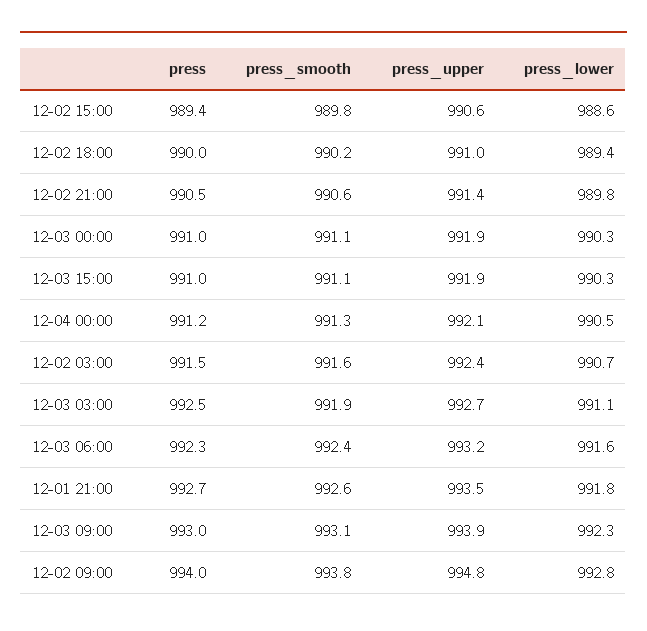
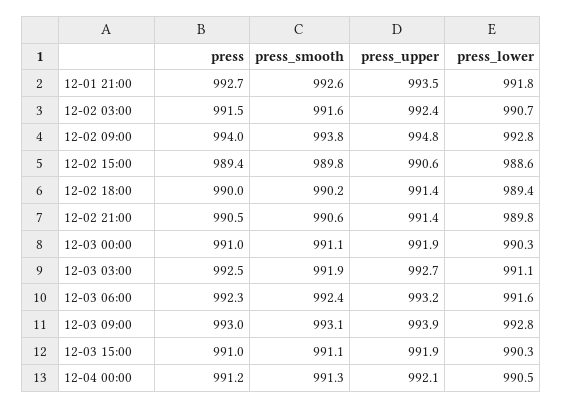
  {
    "press": {
      "12-02 15:00": 989.4,
      "12-02 18:00": 990,
      "12-02 21:00": 990.5,
      "12-03 00:00": 991,
      "12-03 15:00": 991,
      "12-04 00:00": 991.2,
      "12-02 03:00": 991.5,
      "12-03 03:00": 992.5,
      "12-03 06:00": 992.3,
      "12-01 21:00": 992.7,
      "12-03 09:00": 993,
      "12-02 09:00": 994
    },
    "press_smooth": {
      "12-02 15:00": 989.8,
      "12-02 18:00": 990.2,
      "12-02 21:00": 990.6,
      "12-03 00:00": 991.1,
      "12-03 15:00": 991.1,
      "12-04 00:00": 991.3,
      "12-02 03:00": 991.6,
      "12-03 03:00": 991.9,
      "12-03 06:00": 992.4,
      "12-01 21:00": 992.6,
      "12-03 09:00": 993.1,
      "12-02 09:00": 993.8
    },
    "press_upper": {
      "12-02 15:00": 990.6,
-     "12-02 18:00": 991,
+     "12-02 18:00": 991.4,
      "12-02 21:00": 991.4,
      "12-03 00:00": 991.9,
      "12-03 15:00": 991.9,
      "12-04 00:00": 992.1,
      "12-02 03:00": 992.4,
      "12-03 03:00": 992.7,
      "12-03 06:00": 993.2,
      "12-01 21:00": 993.5,
      "12-03 09:00": 993.9,
      "12-02 09:00": 994.8
    },
    "press_lower": {
      "12-02 15:00": 988.6,
      "12-02 18:00": 989.4,
      "12-02 21:00": 989.8,
      "12-03 00:00": 990.3,
      "12-03 15:00": 990.3,
      "12-04 00:00": 990.5,
      "12-02 03:00": 990.7,
      "12-03 03:00": 991.1,
      "12-03 06:00": 991.6,
      "12-01 21:00": 991.8,
-     "12-03 09:00": 992.3,
+     "12-03 09:00": 992.8,
      "12-02 09:00": 992.8
    }
  }

